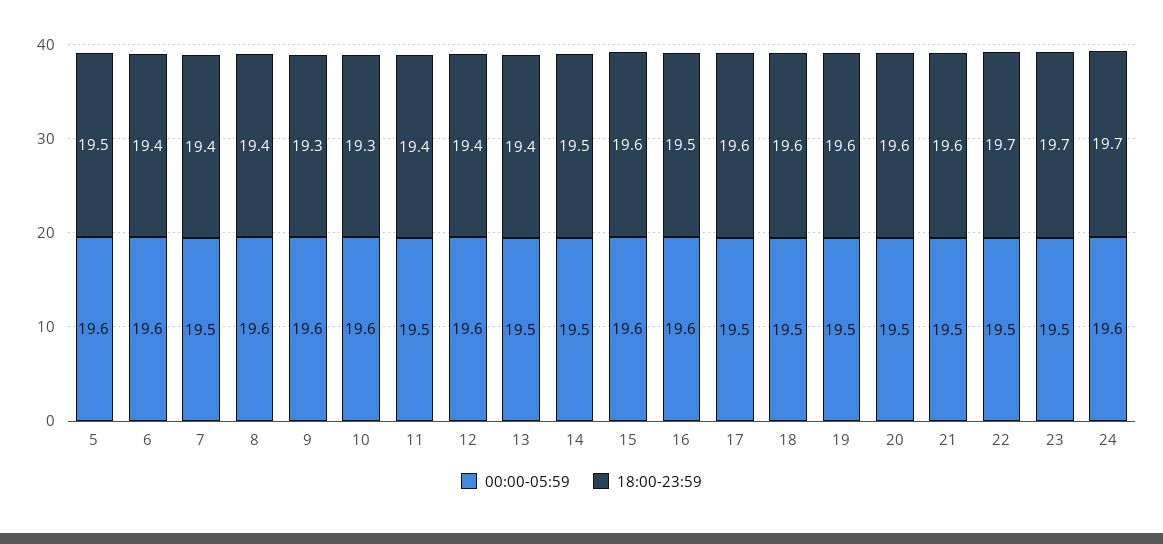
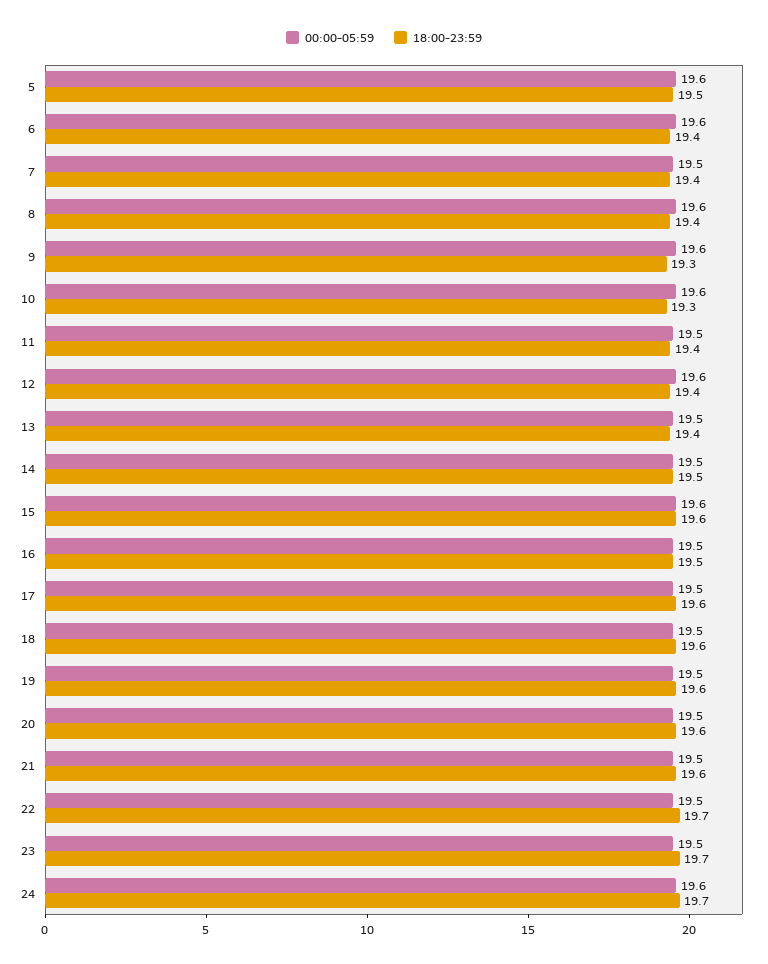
  {
    "00:00-05:59": {
      "5": 19.6,
      "6": 19.6,
      "7": 19.5,
      "8": 19.6,
      "9": 19.6,
      "10": 19.6,
      "11": 19.5,
      "12": 19.6,
      "13": 19.5,
      "14": 19.5,
      "15": 19.6,
-     "16": 19.6,
+     "16": 19.5,
      "17": 19.5,
      "18": 19.5,
      "19": 19.5,
      "20": 19.5,
      "21": 19.5,
      "22": 19.5,
      "23": 19.5,
      "24": 19.6
    },
    "18:00-23:59": {
      "5": 19.5,
      "6": 19.4,
      "7": 19.4,
      "8": 19.4,
      "9": 19.3,
      "10": 19.3,
      "11": 19.4,
      "12": 19.4,
      "13": 19.4,
      "14": 19.5,
      "15": 19.6,
      "16": 19.5,
      "17": 19.6,
      "18": 19.6,
      "19": 19.6,
      "20": 19.6,
      "21": 19.6,
      "22": 19.7,
      "23": 19.7,
      "24": 19.7
    }
  }

